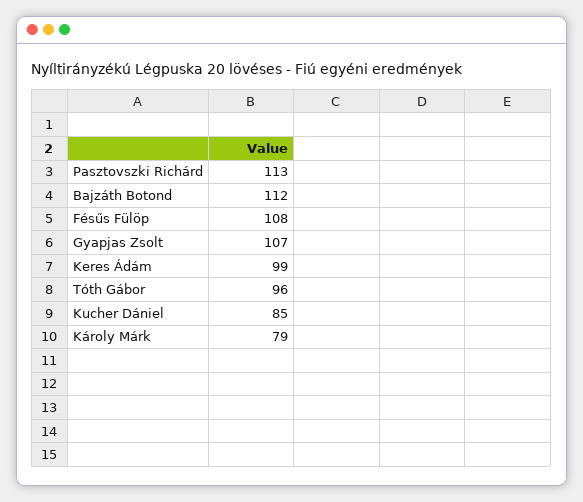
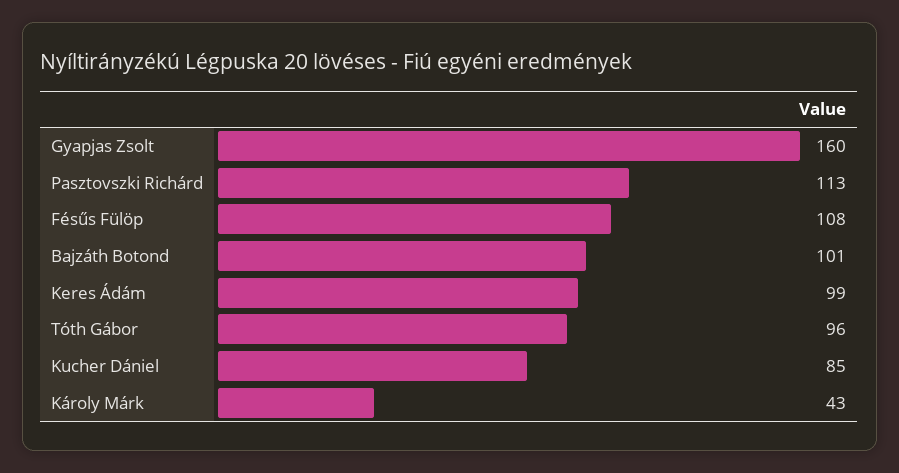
  {
    "Pasztovszki Richárd": 113,
-   "Bajzáth Botond": 112,
+   "Bajzáth Botond": 101,
    "Fésűs Fülöp": 108,
-   "Gyapjas Zsolt": 107,
+   "Gyapjas Zsolt": 160,
    "Keres Ádám": 99,
    "Tóth Gábor": 96,
    "Kucher Dániel": 85,
-   "Károly Márk": 79
+   "Károly Márk": 43
  }

